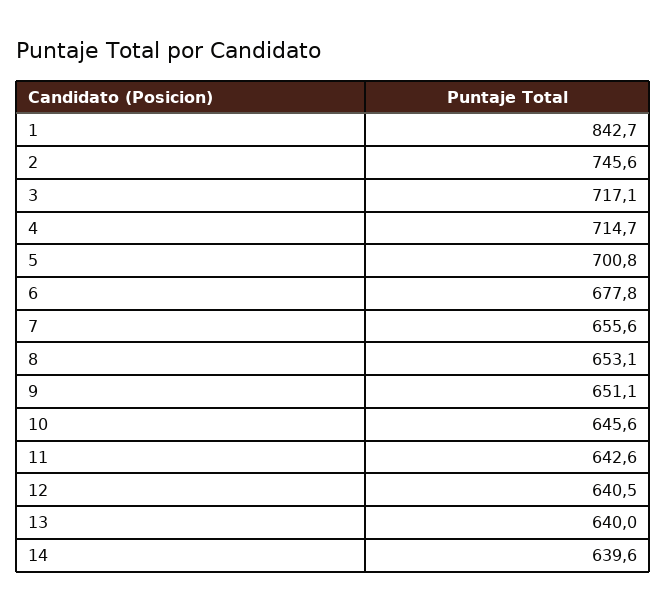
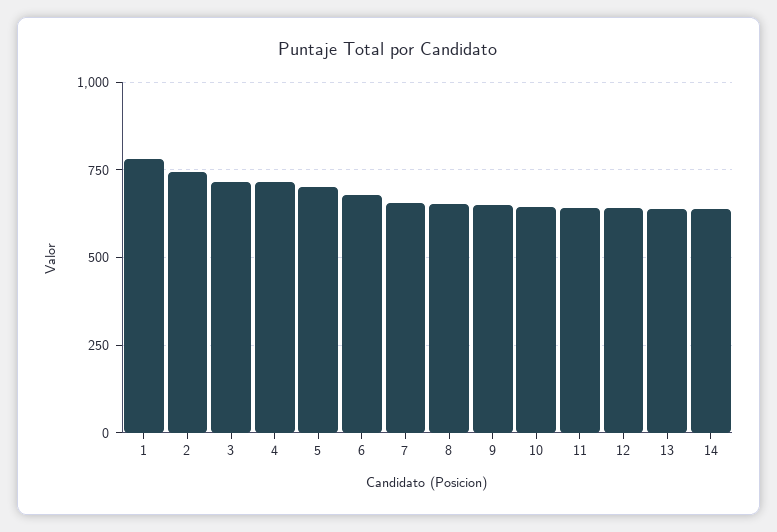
  {
-   "1": 842.7,
+   "1": 775,
    "2": 745.6,
    "3": 717.1,
    "4": 714.7,
    "5": 700.8,
    "6": 677.8,
    "7": 655.6,
    "8": 653.1,
    "9": 651.1,
    "10": 645.6,
    "11": 642.6,
    "12": 640.5,
    "13": 640,
    "14": 639.6
  }

